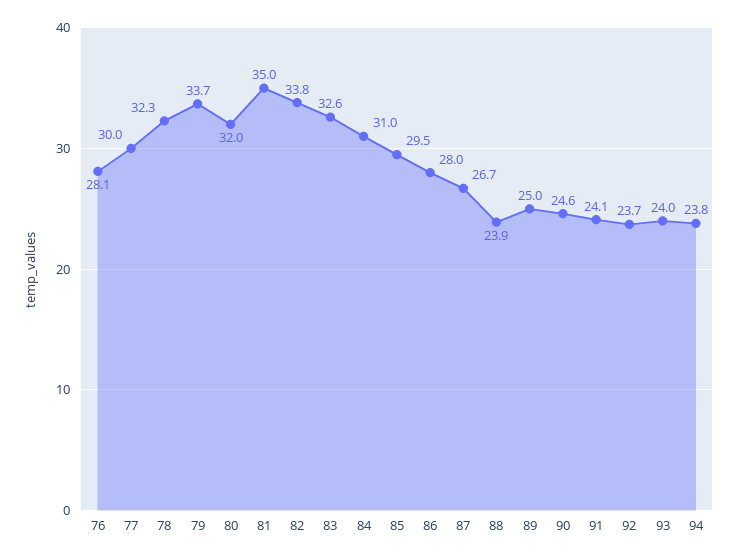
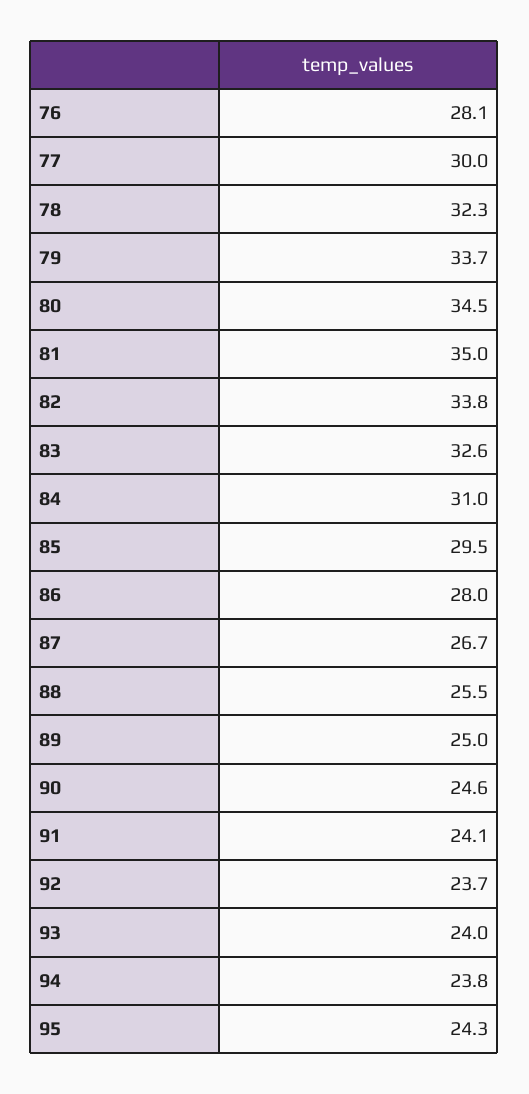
  {
    "76": 28.1,
    "77": 30,
    "78": 32.3,
    "79": 33.7,
-   "80": 32,
+   "80": 34.5,
    "81": 35,
    "82": 33.8,
    "83": 32.6,
    "84": 31,
    "85": 29.5,
    "86": 28,
    "87": 26.7,
-   "88": 23.9,
+   "88": 25.5,
    "89": 25,
    "90": 24.6,
    "91": 24.1,
    "92": 23.7,
    "93": 24,
-   "94": 23.8
+   "94": 23.8,
+   "95": 24.3
  }

